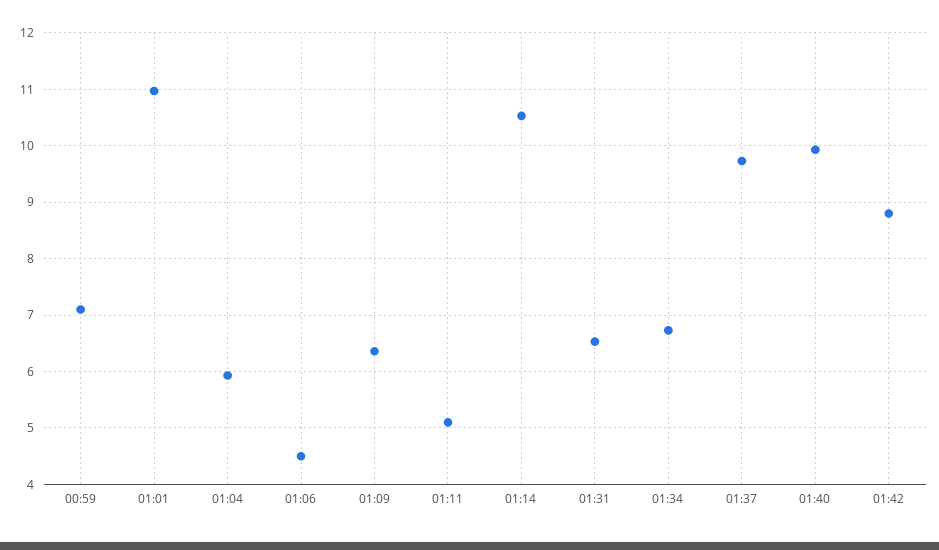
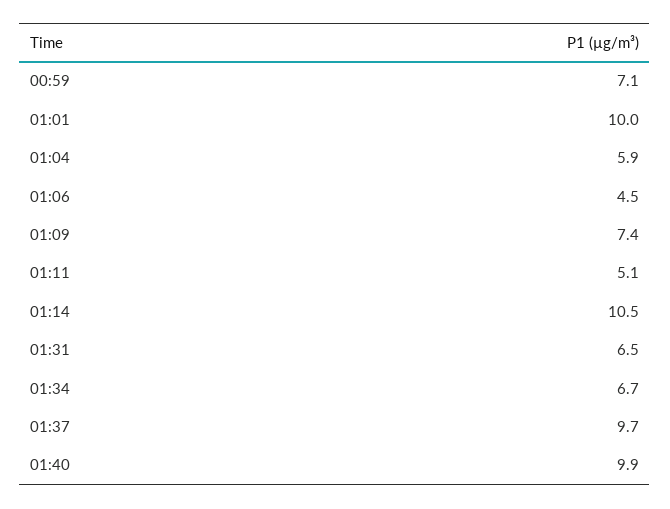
  {
    "00:59": 7.1,
-   "01:01": 11,
+   "01:01": 10,
    "01:04": 5.9,
    "01:06": 4.5,
-   "01:09": 6.4,
+   "01:09": 7.4,
    "01:11": 5.1,
    "01:14": 10.5,
    "01:31": 6.5,
    "01:34": 6.7,
    "01:37": 9.7,
-   "01:40": 9.9,
+   "01:40": 9.9
-   "01:42": 8.8
  }

